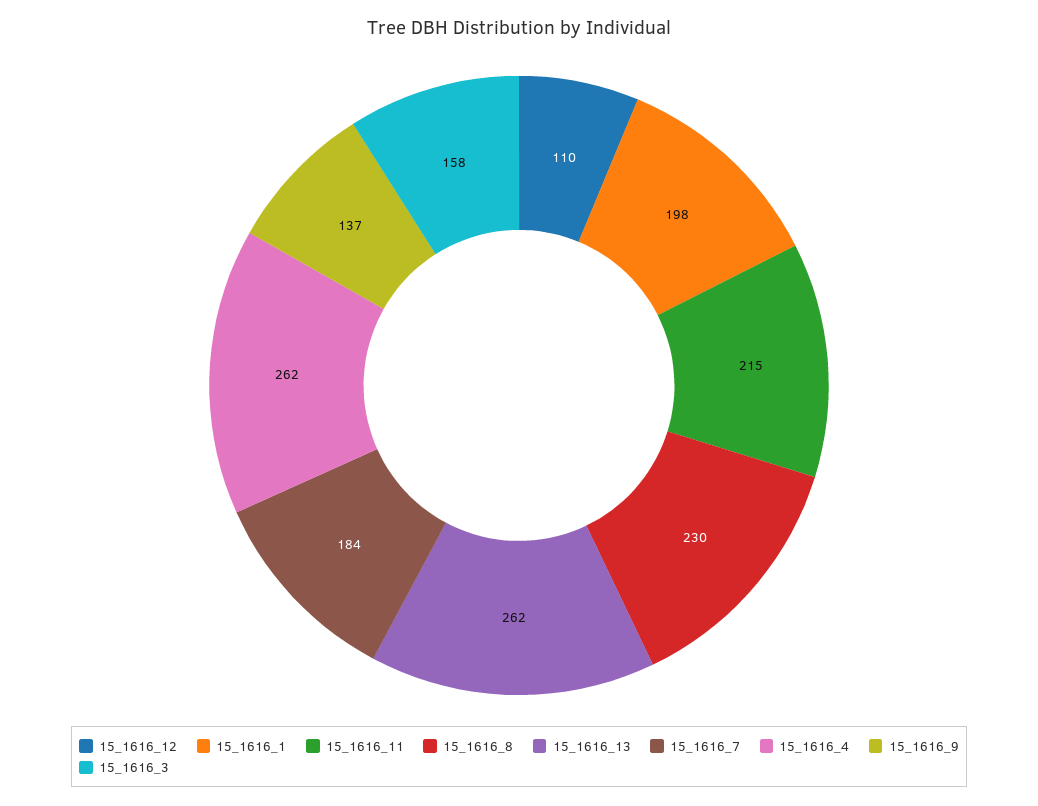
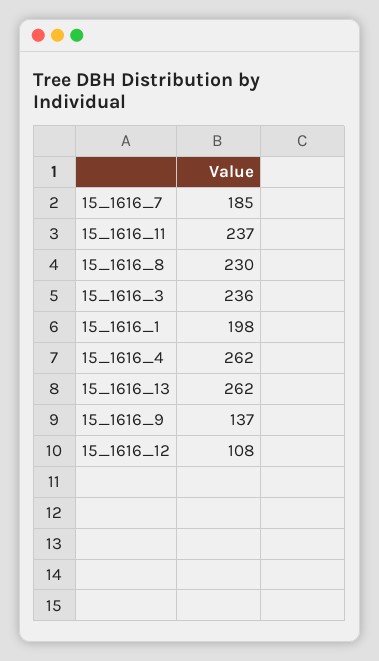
  {
-   "15_1616_12": 110,
+   "15_1616_12": 108,
    "15_1616_1": 198,
-   "15_1616_11": 215,
+   "15_1616_11": 237,
    "15_1616_8": 230,
    "15_1616_13": 262,
-   "15_1616_7": 184,
+   "15_1616_7": 185,
    "15_1616_4": 262,
    "15_1616_9": 137,
-   "15_1616_3": 158
+   "15_1616_3": 236
  }

